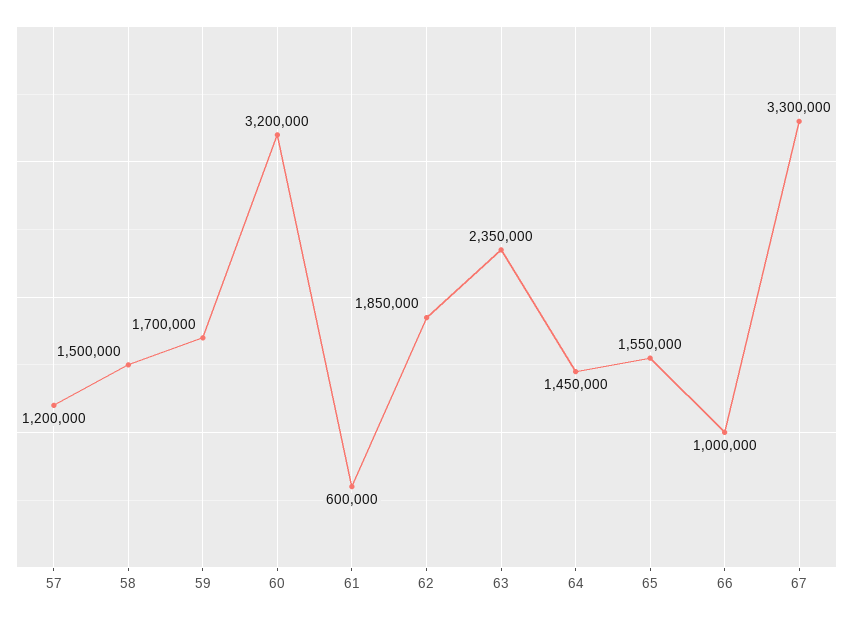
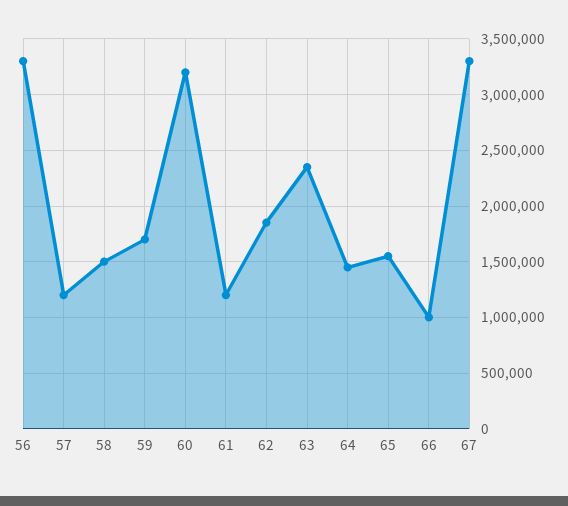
  {
    "57": 1200000,
    "58": 1500000,
    "59": 1700000,
    "60": 3200000,
-   "61": 600000,
+   "61": 1200000,
    "62": 1850000,
    "63": 2350000,
    "64": 1450000,
    "65": 1550000,
    "66": 1000000,
-   "67": 3300000
+   "67": 3300000,
+   "56": 3300000
  }

